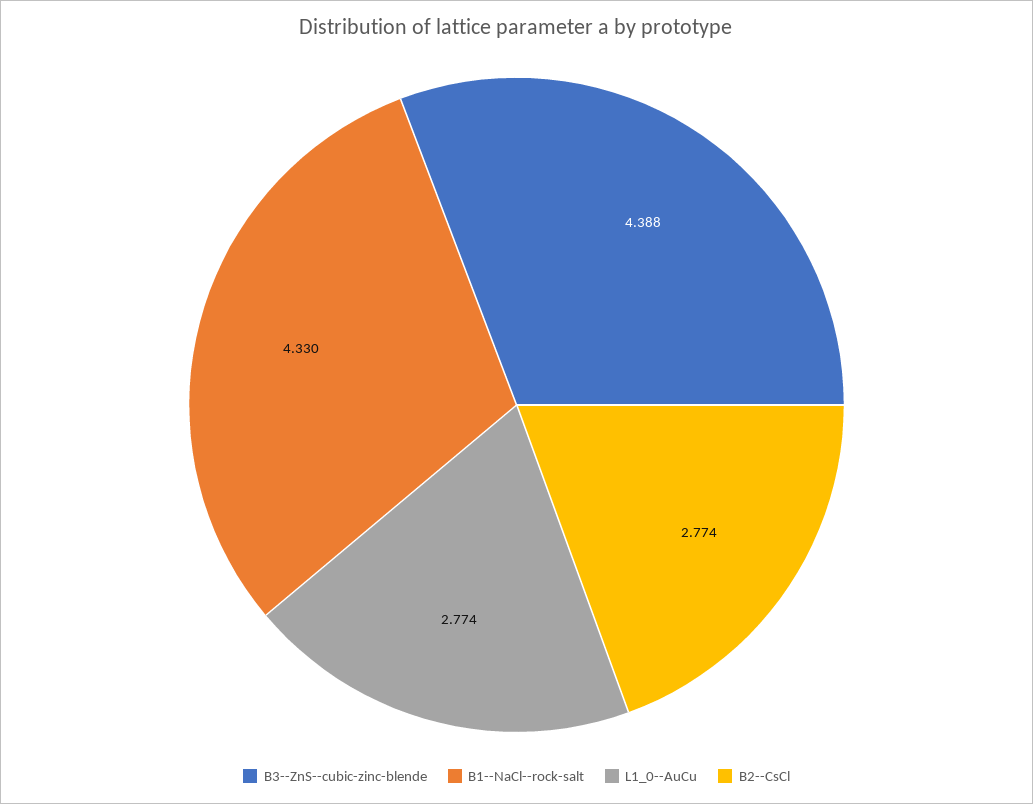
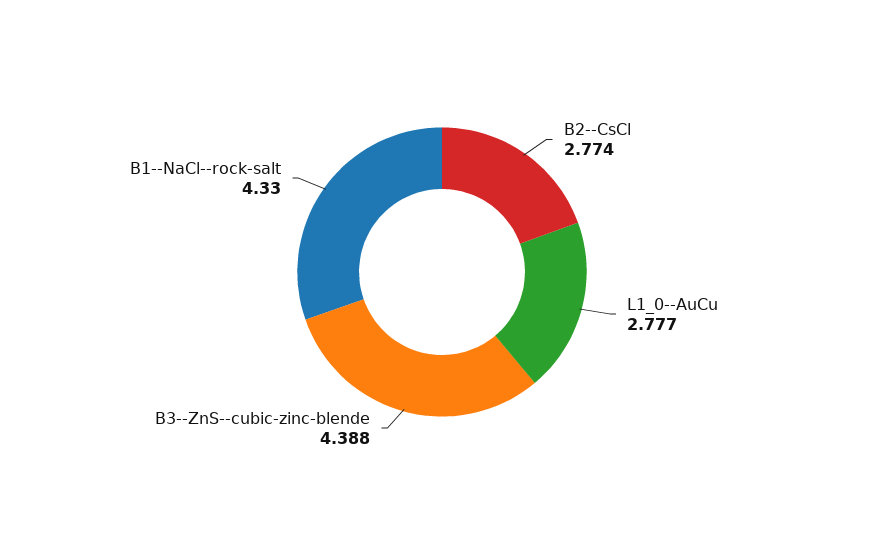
  {
    "B3--ZnS--cubic-zinc-blende": 4.388,
    "B1--NaCl--rock-salt": 4.33,
-   "L1_0--AuCu": 2.774,
+   "L1_0--AuCu": 2.777,
    "B2--CsCl": 2.774
  }

